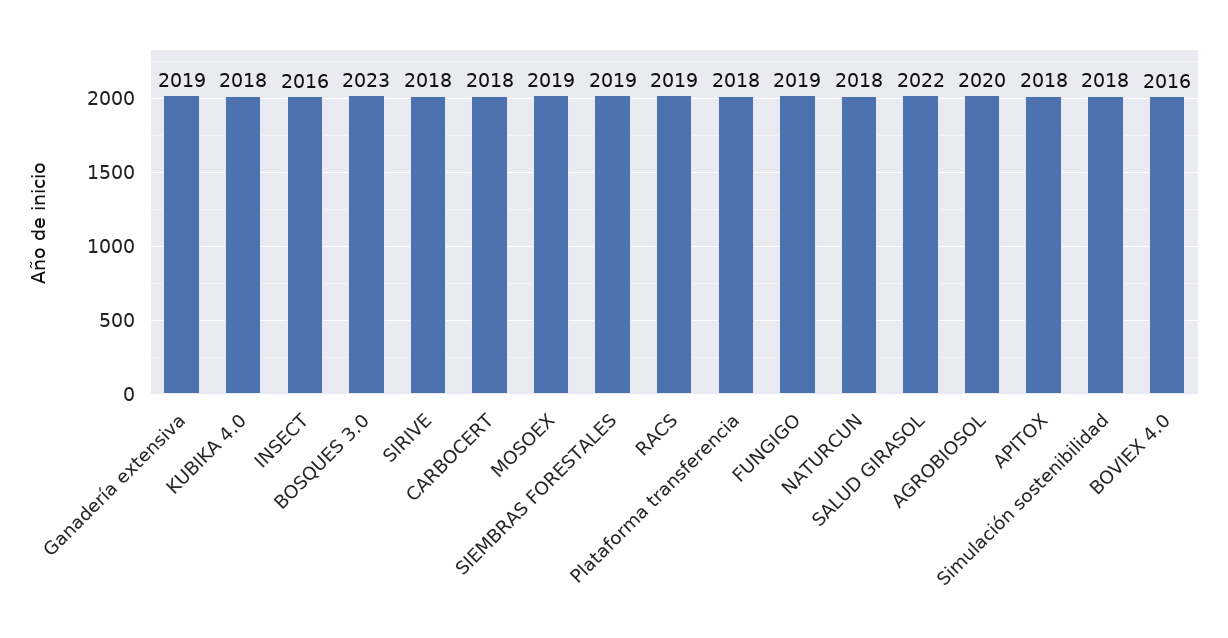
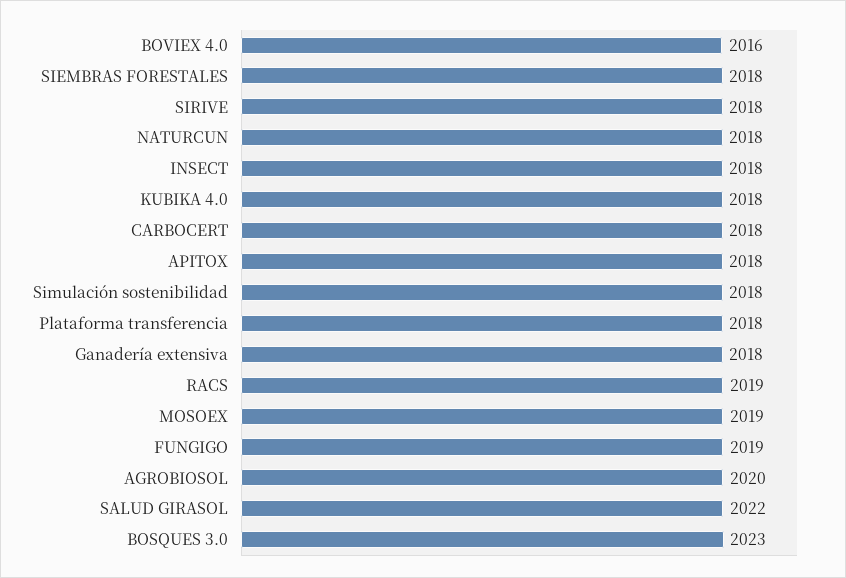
  {
-   "Ganadería extensiva": 2019,
+   "Ganadería extensiva": 2018,
    "KUBIKA 4.0": 2018,
-   "INSECT": 2016,
+   "INSECT": 2018,
    "BOSQUES 3.0": 2023,
    "SIRIVE": 2018,
    "CARBOCERT": 2018,
    "MOSOEX": 2019,
-   "SIEMBRAS FORESTALES": 2019,
+   "SIEMBRAS FORESTALES": 2018,
    "RACS": 2019,
    "Plataforma transferencia": 2018,
    "FUNGIGO": 2019,
    "NATURCUN": 2018,
    "SALUD GIRASOL": 2022,
    "AGROBIOSOL": 2020,
    "APITOX": 2018,
    "Simulación sostenibilidad": 2018,
    "BOVIEX 4.0": 2016
  }

